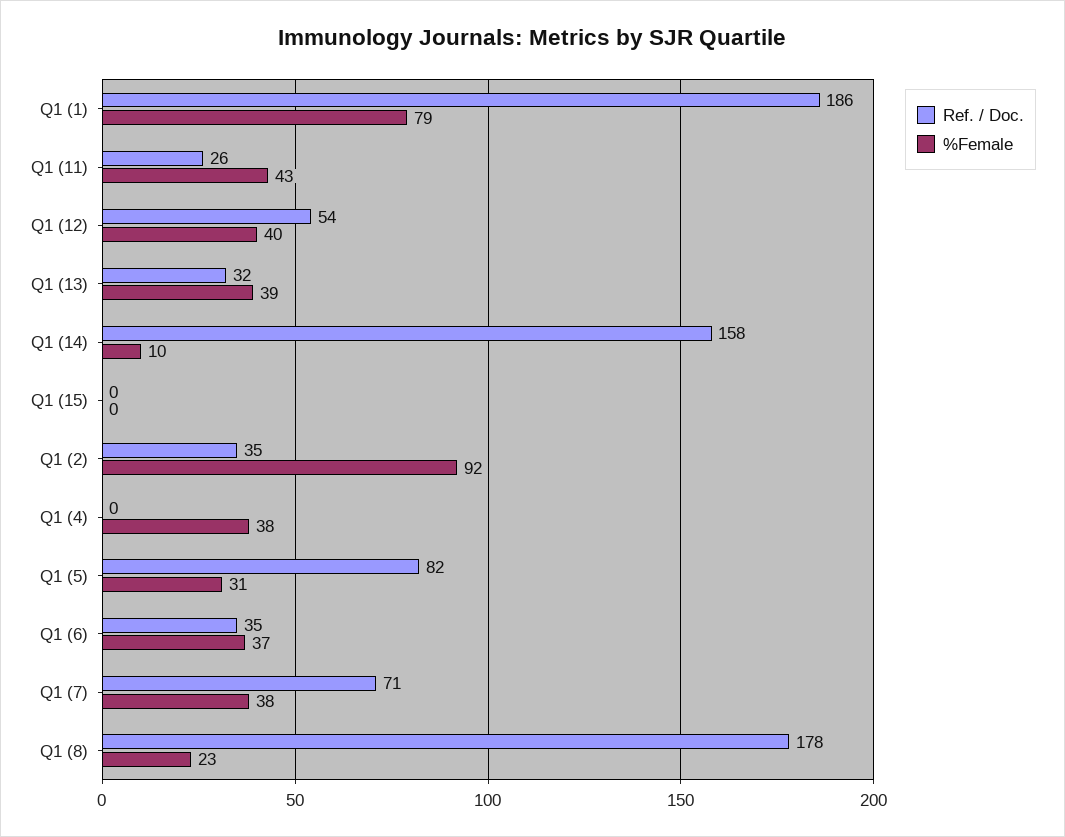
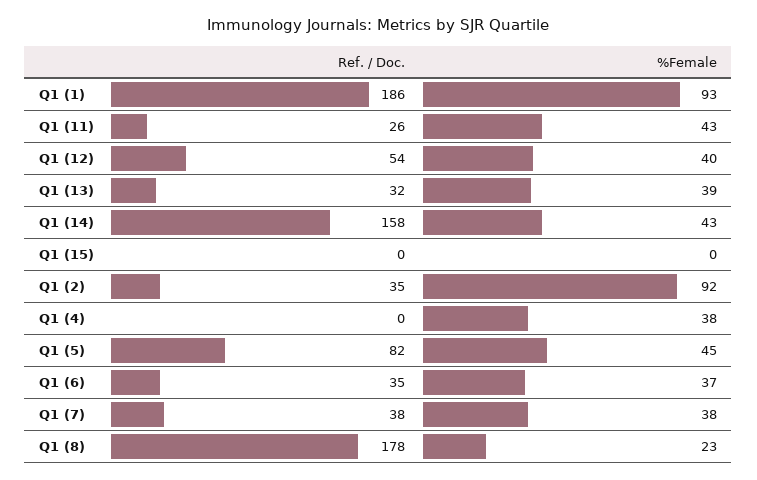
  {
    "Ref. / Doc.": {
      "Q1 (1)": 186,
      "Q1 (11)": 26,
      "Q1 (12)": 54,
      "Q1 (13)": 32,
      "Q1 (14)": 158,
      "Q1 (15)": 0,
      "Q1 (2)": 35,
      "Q1 (4)": 0,
      "Q1 (5)": 82,
      "Q1 (6)": 35,
-     "Q1 (7)": 71,
+     "Q1 (7)": 38,
      "Q1 (8)": 178
    },
    "%Female": {
-     "Q1 (1)": 79,
+     "Q1 (1)": 93,
      "Q1 (11)": 43,
      "Q1 (12)": 40,
      "Q1 (13)": 39,
-     "Q1 (14)": 10,
+     "Q1 (14)": 43,
      "Q1 (15)": 0,
      "Q1 (2)": 92,
      "Q1 (4)": 38,
-     "Q1 (5)": 31,
+     "Q1 (5)": 45,
      "Q1 (6)": 37,
      "Q1 (7)": 38,
      "Q1 (8)": 23
    }
  }

